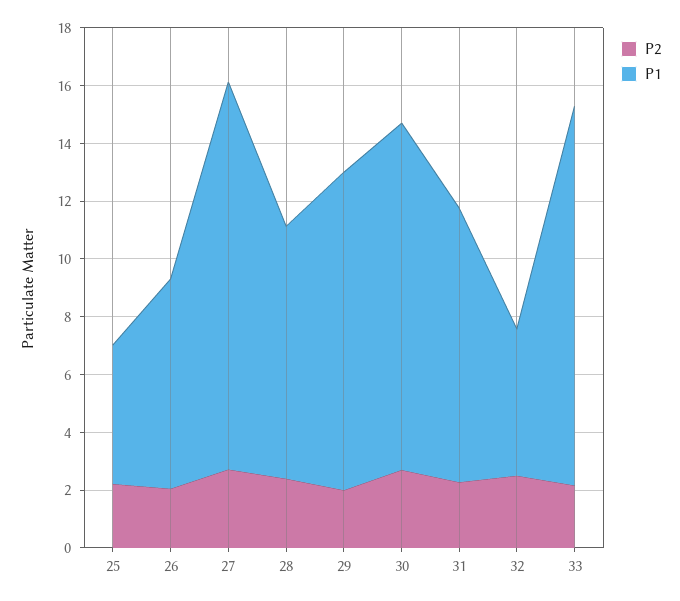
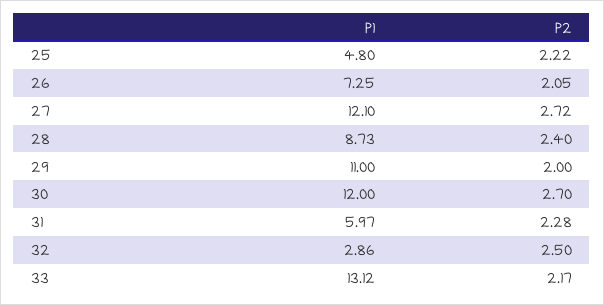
  {
    "P2": {
      "25": 2.22,
      "26": 2.05,
      "27": 2.72,
      "28": 2.4,
      "29": 2,
      "30": 2.7,
      "31": 2.28,
      "32": 2.5,
      "33": 2.17
    },
    "P1": {
      "25": 4.8,
      "26": 7.25,
-     "27": 13.5,
+     "27": 12.1,
      "28": 8.73,
      "29": 11,
      "30": 12,
-     "31": 9.5,
+     "31": 5.97,
-     "32": 5,
+     "32": 2.86,
      "33": 13.12
    }
  }

